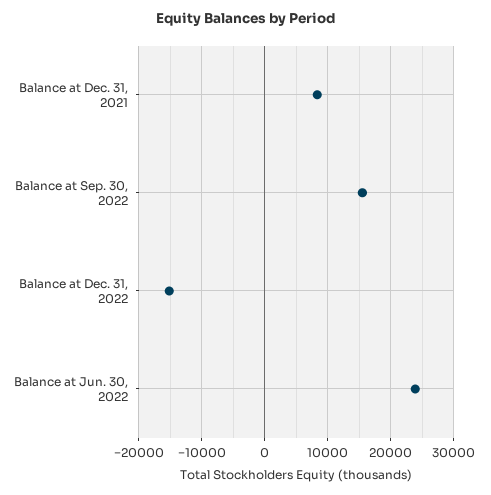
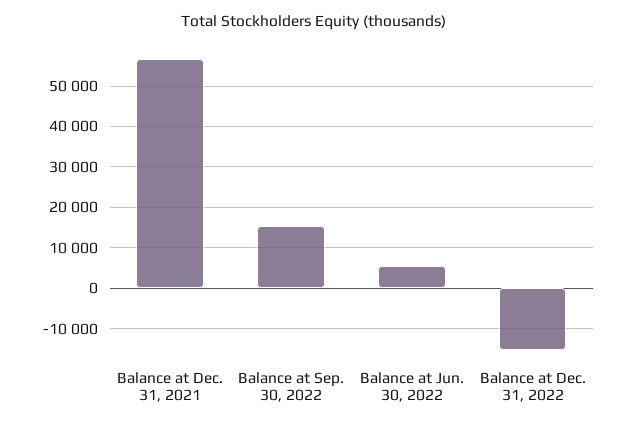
  {
-   "Balance at Dec. 31, 2021": 8000,
+   "Balance at Dec. 31, 2021": 56000,
    "Balance at Sep. 30, 2022": 15000,
    "Balance at Dec. 31, 2022": -15000,
-   "Balance at Jun. 30, 2022": 24000
+   "Balance at Jun. 30, 2022": 6000
  }

